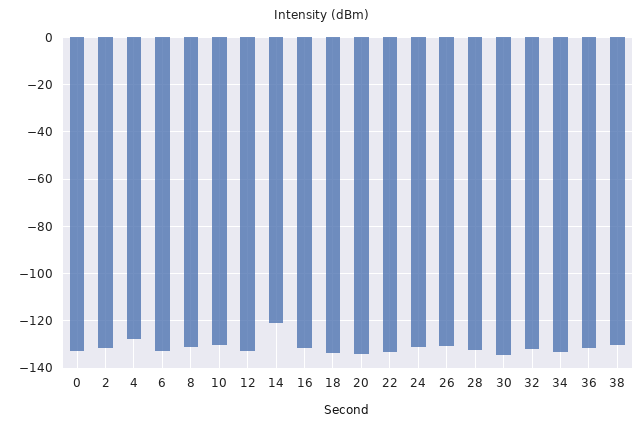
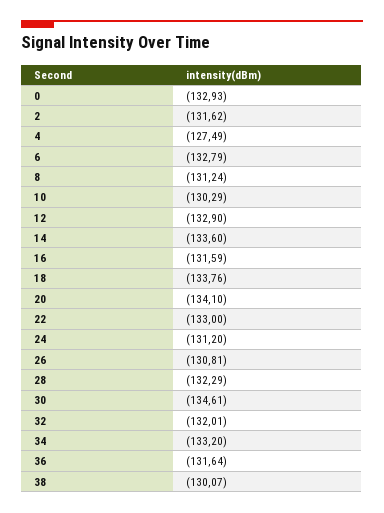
  {
    "0": -132.93,
    "2": -131.62,
    "4": -127.49,
    "6": -132.79,
    "8": -131.24,
    "10": -130.29,
    "12": -132.9,
-   "14": -120,
+   "14": -133.6,
    "16": -131.59,
    "18": -133.76,
    "20": -134.1,
    "22": -133,
    "24": -131.2,
    "26": -130.81,
    "28": -132.29,
    "30": -134.61,
    "32": -132.01,
    "34": -133.2,
    "36": -131.64,
    "38": -130.07
  }

